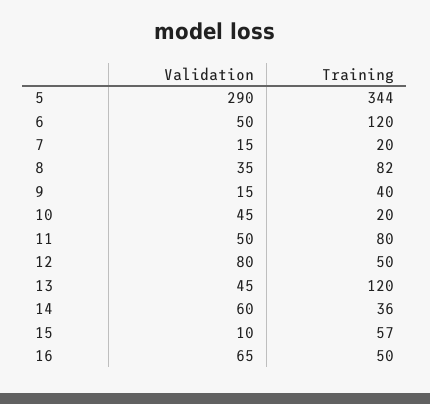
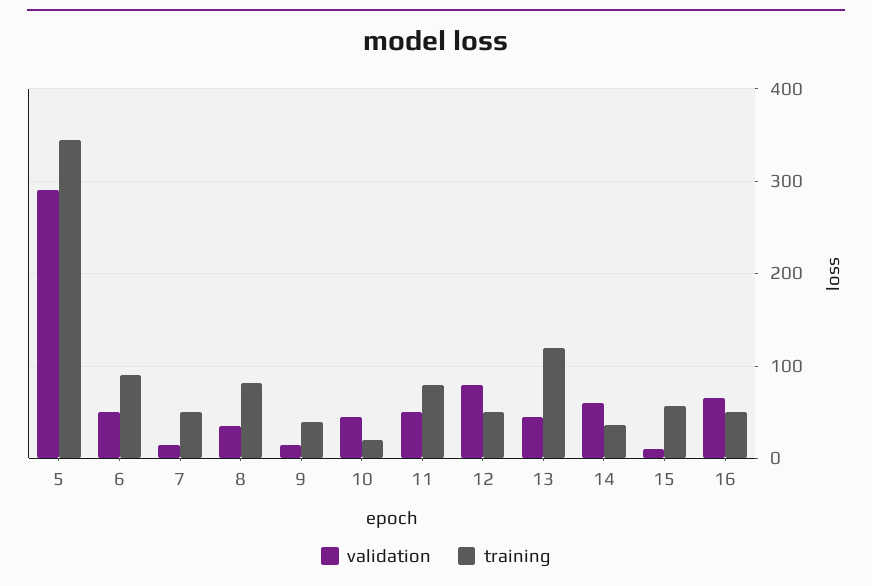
  {
    "Validation": {
      "5": 290,
      "6": 50,
      "7": 15,
      "8": 35,
      "9": 15,
      "10": 45,
      "11": 50,
      "12": 80,
      "13": 45,
      "14": 60,
      "15": 10,
      "16": 65
    },
    "Training": {
      "5": 344,
-     "6": 120,
+     "6": 90,
-     "7": 20,
+     "7": 50,
      "8": 82,
      "9": 40,
      "10": 20,
      "11": 80,
      "12": 50,
      "13": 120,
      "14": 36,
      "15": 57,
      "16": 50
    }
  }

